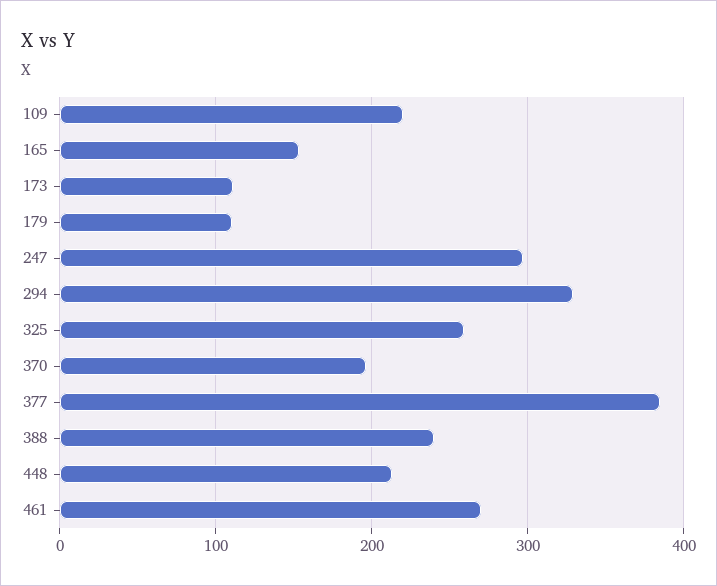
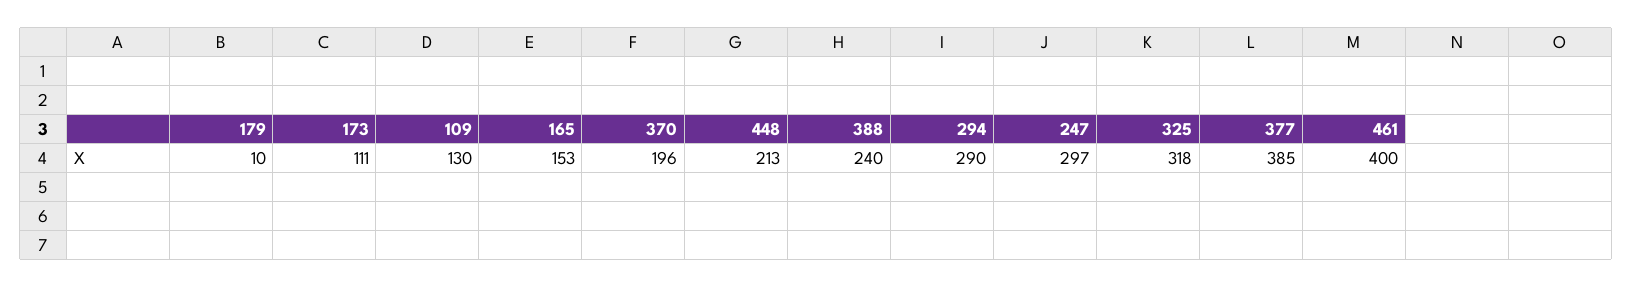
  {
-   "109": 220,
+   "109": 130,
    "165": 153,
    "173": 111,
-   "179": 110,
+   "179": 10,
    "247": 297,
-   "294": 330,
+   "294": 290,
-   "325": 260,
+   "325": 318,
    "370": 196,
    "377": 385,
    "388": 240,
    "448": 213,
-   "461": 270
+   "461": 400
  }

